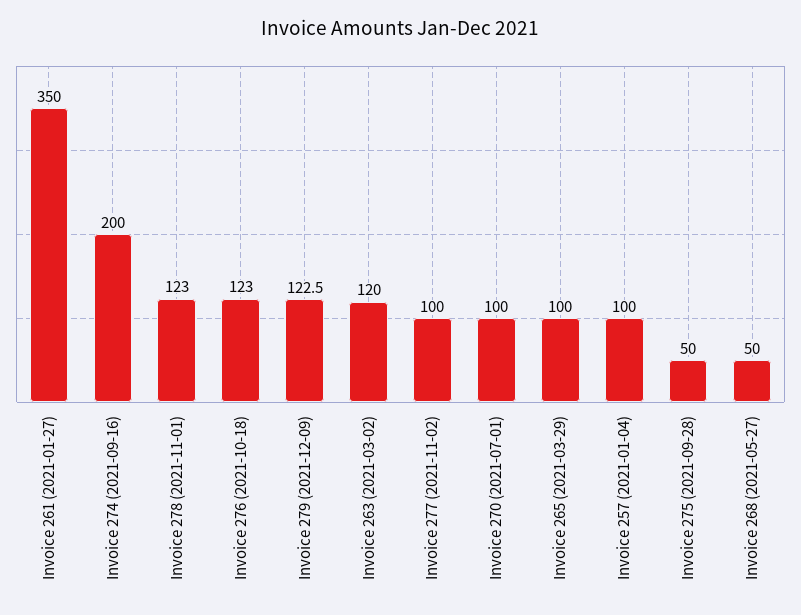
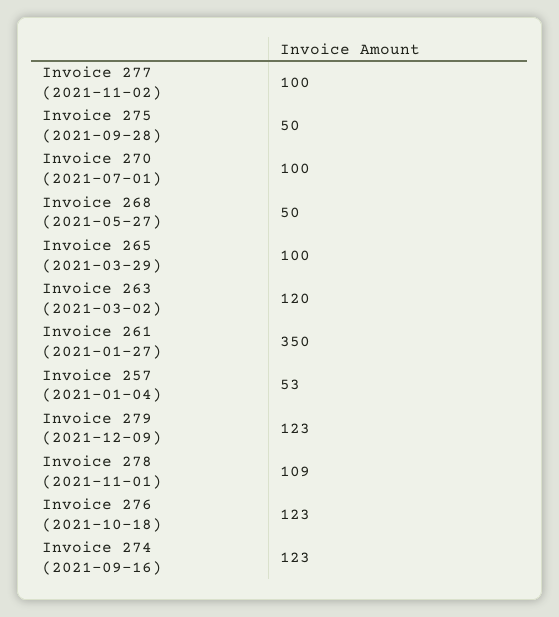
  {
    "Invoice 261 (2021-01-27)": 350,
-   "Invoice 274 (2021-09-16)": 200,
+   "Invoice 274 (2021-09-16)": 123,
-   "Invoice 278 (2021-11-01)": 123,
+   "Invoice 278 (2021-11-01)": 109,
    "Invoice 276 (2021-10-18)": 123,
    "Invoice 279 (2021-12-09)": 122.5,
    "Invoice 263 (2021-03-02)": 120,
    "Invoice 277 (2021-11-02)": 100,
    "Invoice 270 (2021-07-01)": 100,
    "Invoice 265 (2021-03-29)": 100,
-   "Invoice 257 (2021-01-04)": 100,
+   "Invoice 257 (2021-01-04)": 53,
    "Invoice 275 (2021-09-28)": 50,
    "Invoice 268 (2021-05-27)": 50
  }

